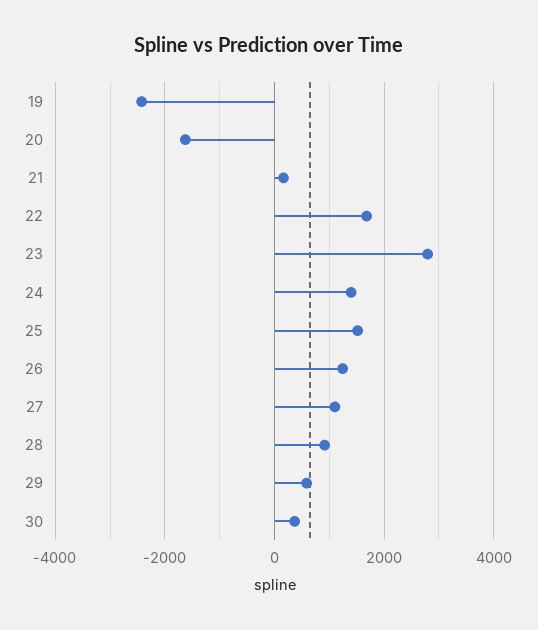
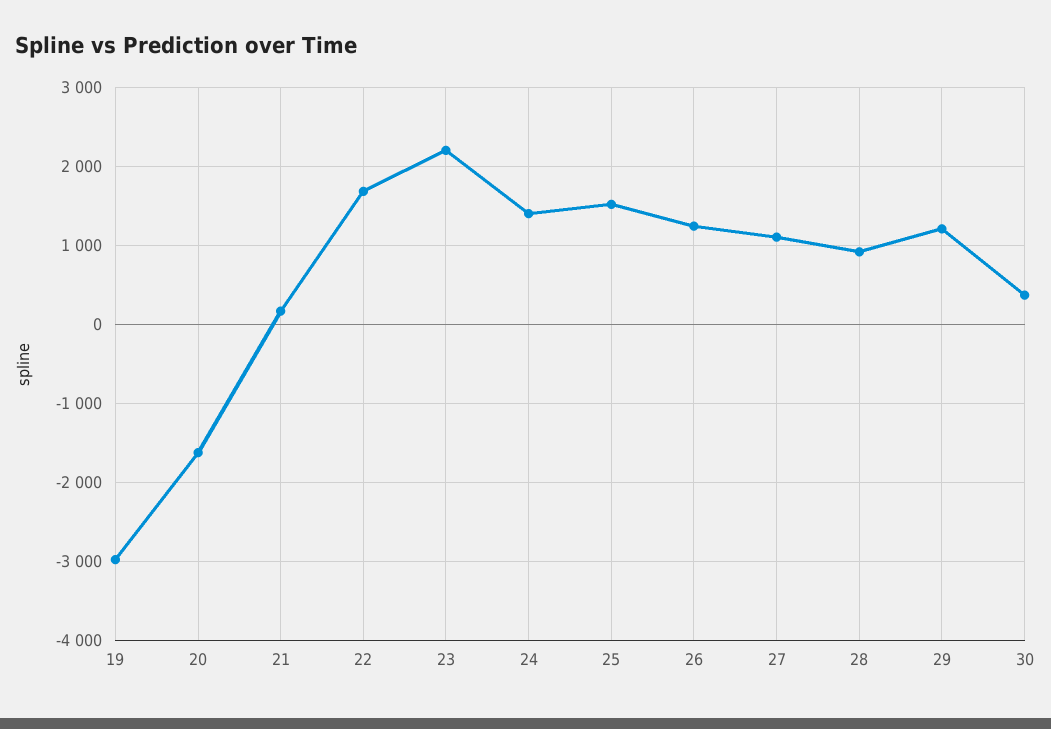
  {
-   "19": -2400,
+   "19": -3000,
    "20": -1600,
    "21": 200,
    "22": 1700,
-   "23": 2800,
+   "23": 2200,
    "24": 1400,
    "25": 1500,
    "26": 1200,
    "27": 1100,
    "28": 900,
-   "29": 600,
+   "29": 1200,
    "30": 400
  }

